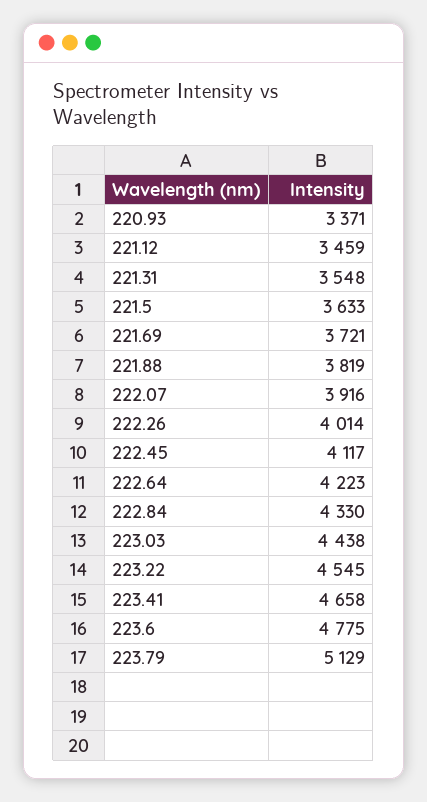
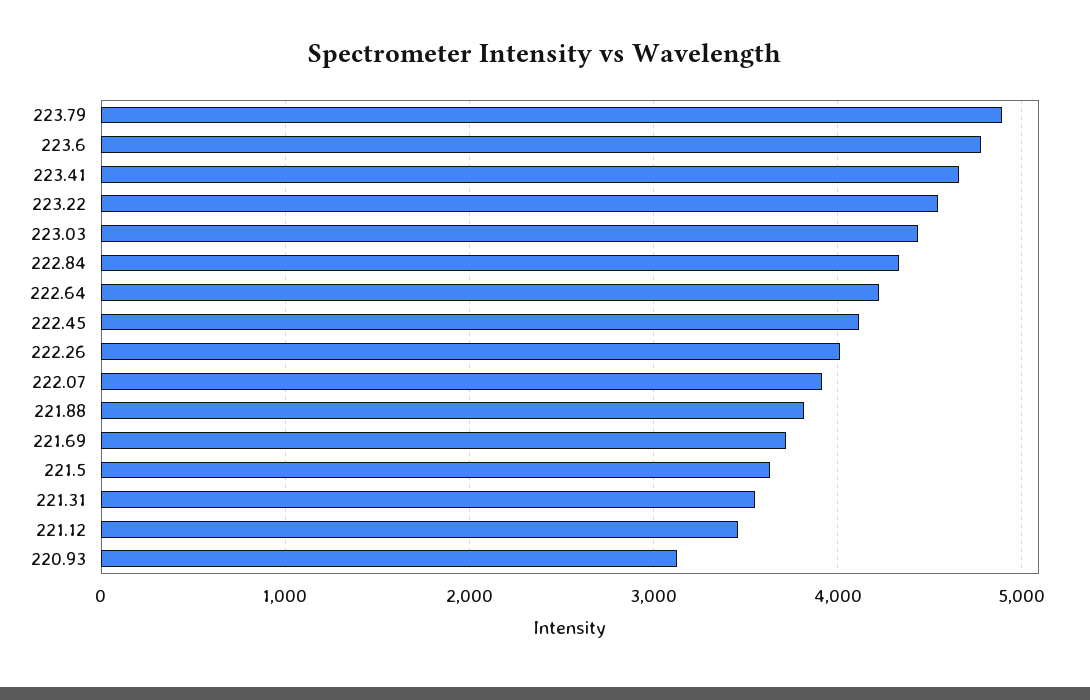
  {
-   "220.93": 3371,
+   "220.93": 3100,
    "221.12": 3459,
    "221.31": 3548,
    "221.5": 3633,
    "221.69": 3721,
    "221.88": 3819,
    "222.07": 3916,
    "222.26": 4014,
    "222.45": 4117,
    "222.64": 4223,
    "222.84": 4330,
    "223.03": 4438,
    "223.22": 4545,
    "223.41": 4658,
    "223.6": 4775,
-   "223.79": 5129
+   "223.79": 4900
  }

